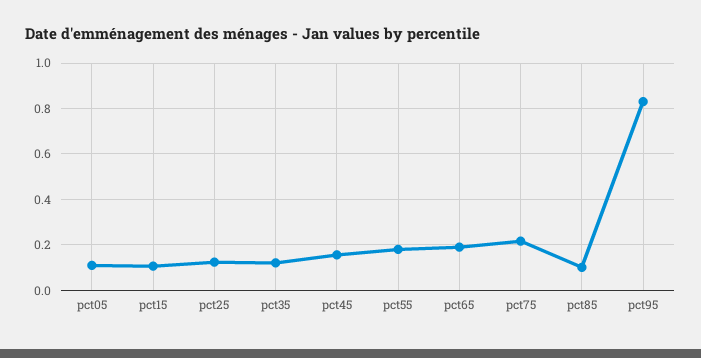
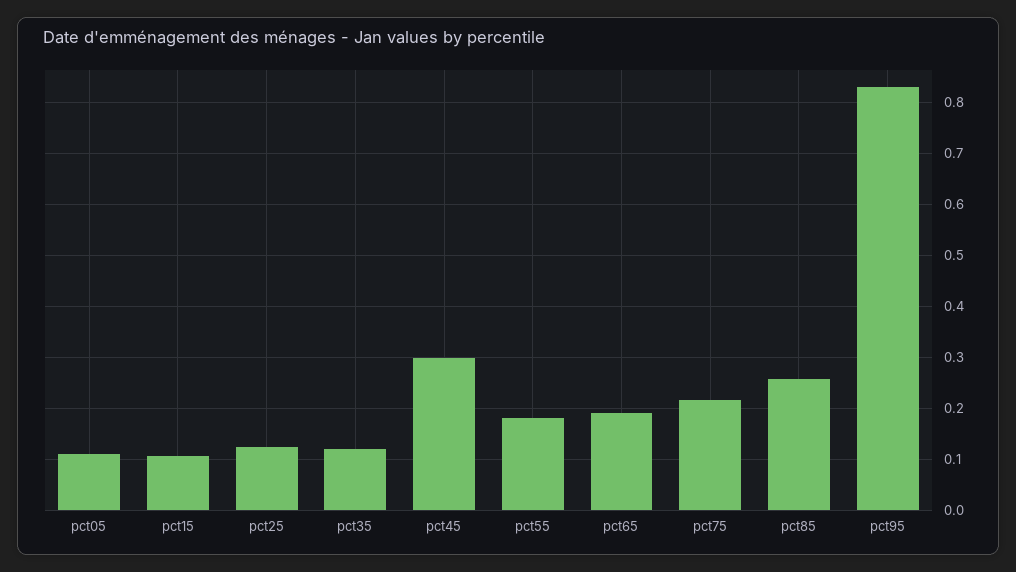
  {
    "pct05": 0.12,
    "pct15": 0.1,
    "pct25": 0.12,
    "pct35": 0.12,
-   "pct45": 0.15,
+   "pct45": 0.3,
    "pct55": 0.18,
    "pct65": 0.18,
    "pct75": 0.22,
-   "pct85": 0.1,
+   "pct85": 0.26,
    "pct95": 0.82
  }

